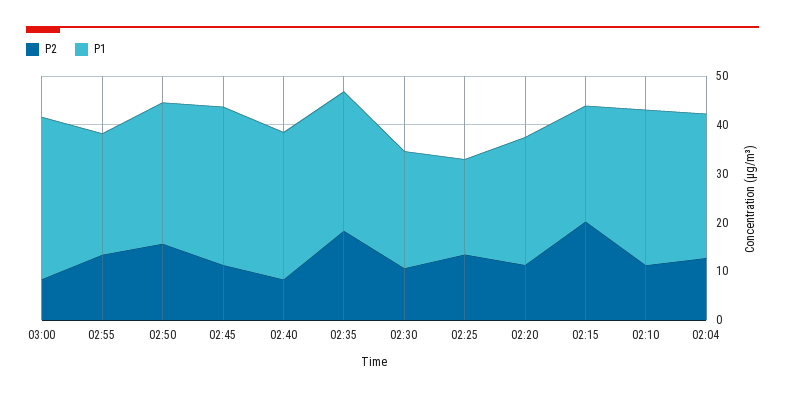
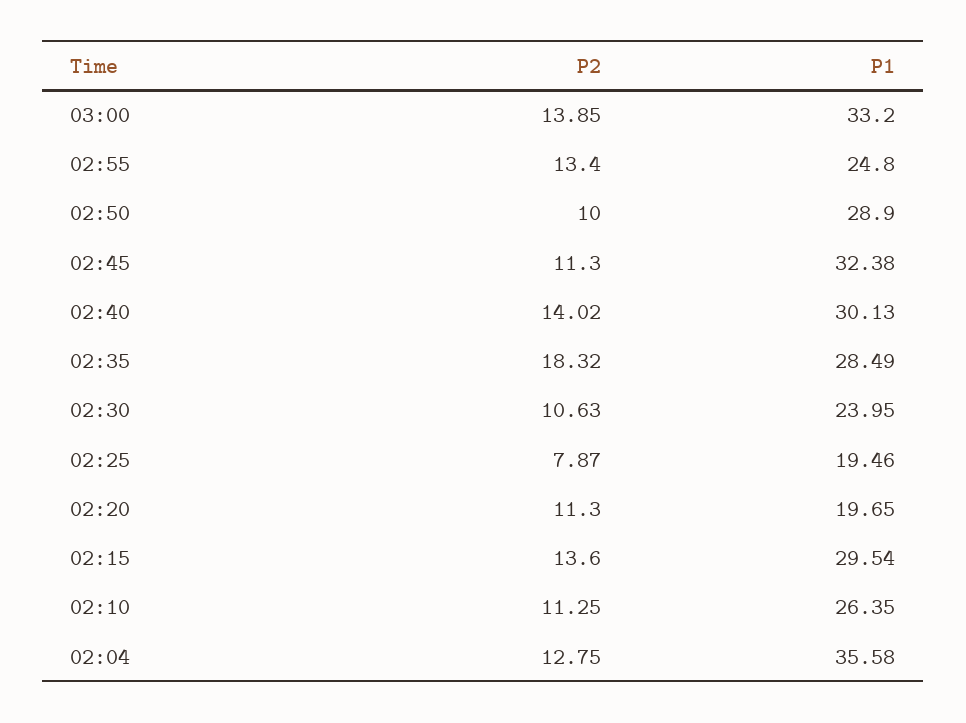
  {
    "P2": {
-     "03:00": 8,
+     "03:00": 13.85,
      "02:55": 13.4,
-     "02:50": 16,
+     "02:50": 10,
      "02:45": 11.3,
-     "02:40": 8,
+     "02:40": 14.02,
      "02:35": 18.32,
      "02:30": 10.63,
-     "02:25": 14,
+     "02:25": 7.87,
      "02:20": 11.3,
-     "02:15": 20,
+     "02:15": 13.6,
      "02:10": 11.25,
      "02:04": 12.75
    },
    "P1": {
      "03:00": 33.2,
      "02:55": 24.8,
      "02:50": 28.9,
      "02:45": 32.38,
      "02:40": 30.13,
      "02:35": 28.49,
      "02:30": 23.95,
      "02:25": 19.46,
-     "02:20": 26,
+     "02:20": 19.65,
-     "02:15": 24,
+     "02:15": 29.54,
-     "02:10": 32,
+     "02:10": 26.35,
-     "02:04": 30
+     "02:04": 35.58
    }
  }

